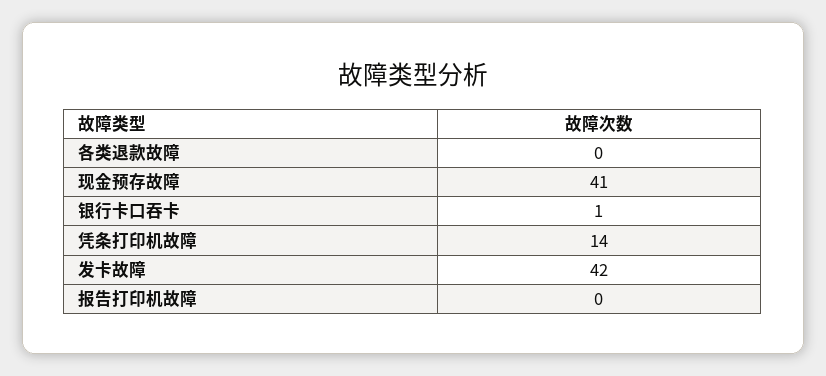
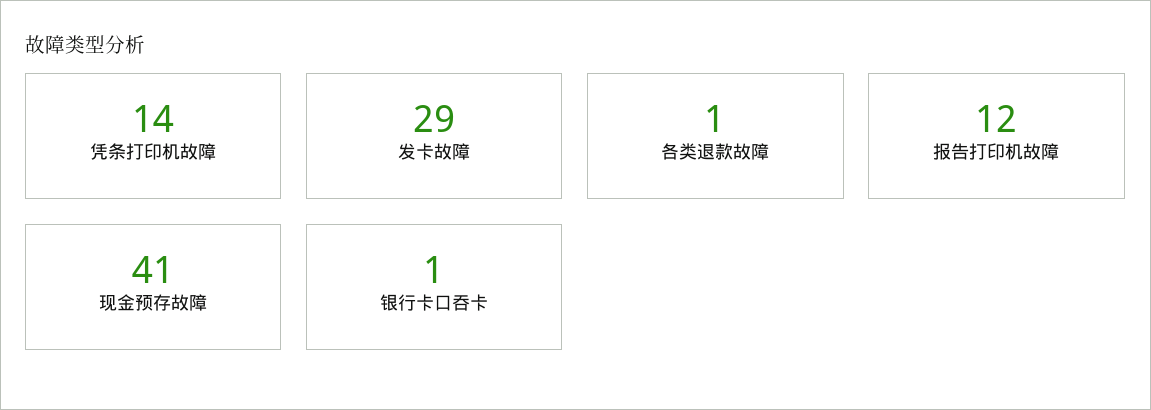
  {
-   "各类退款故障": 0,
+   "各类退款故障": 1,
    "现金预存故障": 41,
    "银行卡口吞卡": 1,
    "凭条打印机故障": 14,
-   "发卡故障": 42,
+   "发卡故障": 29,
-   "报告打印机故障": 0
+   "报告打印机故障": 12
  }

